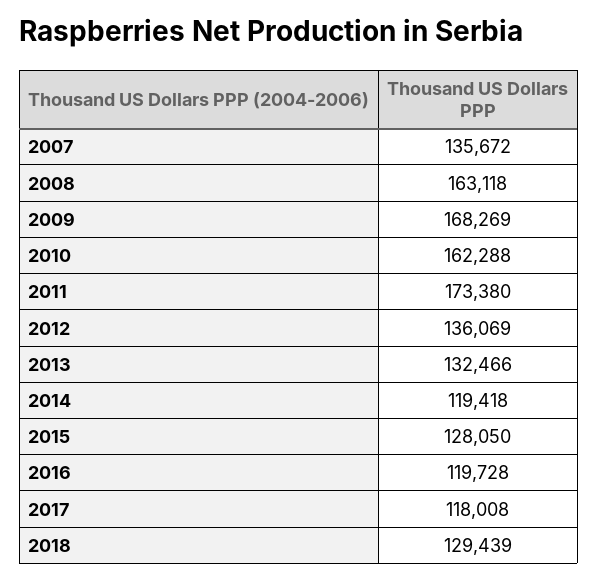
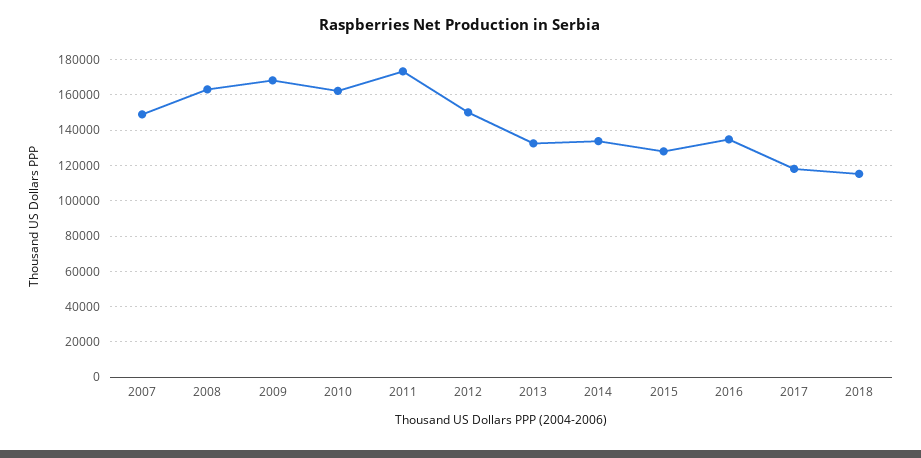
  {
-   "2007": 135672,
+   "2007": 150000,
    "2008": 163118,
    "2009": 168269,
    "2010": 162288,
    "2011": 173380,
-   "2012": 136069,
+   "2012": 150000,
    "2013": 132466,
-   "2014": 119418,
+   "2014": 135000,
    "2015": 128050,
-   "2016": 119728,
+   "2016": 135000,
    "2017": 118008,
-   "2018": 129439
+   "2018": 115000
  }

